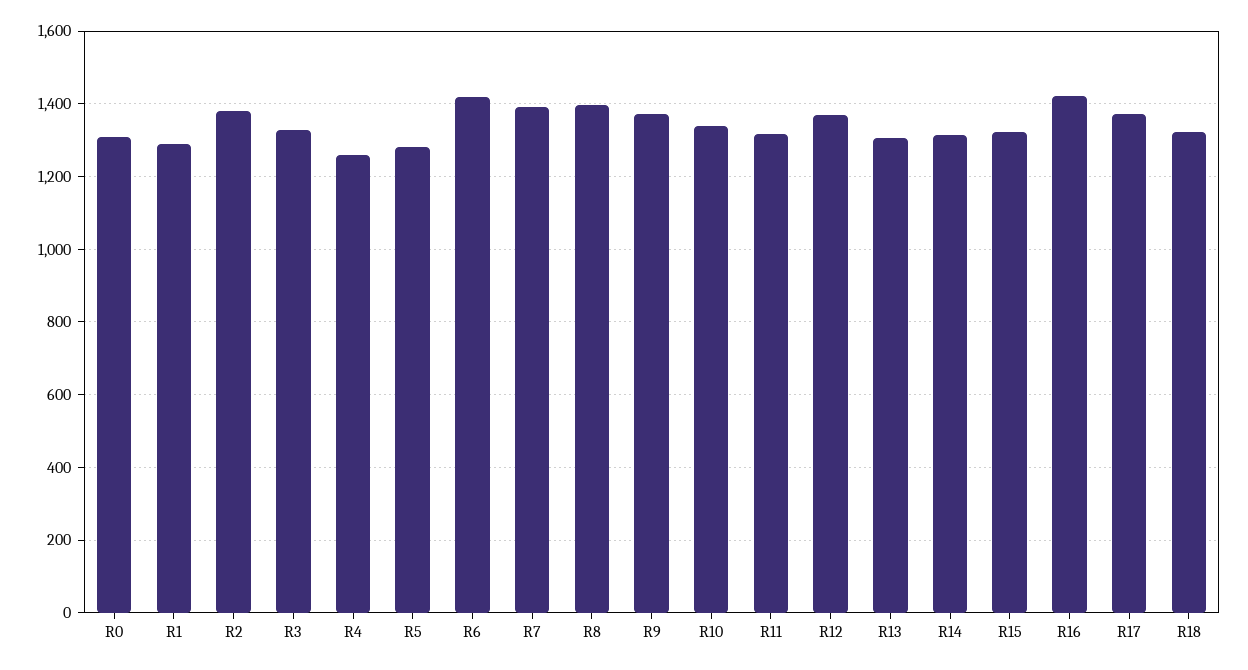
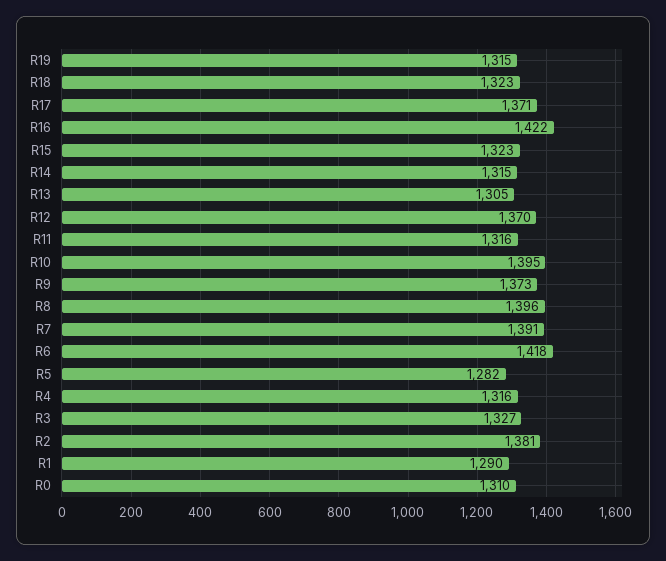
  {
    "R0": 1310,
    "R1": 1290,
    "R2": 1381,
    "R3": 1327,
-   "R4": 1260,
+   "R4": 1316,
    "R5": 1282,
    "R6": 1418,
    "R7": 1391,
    "R8": 1396,
    "R9": 1373,
-   "R10": 1340,
+   "R10": 1395,
    "R11": 1316,
    "R12": 1370,
    "R13": 1305,
    "R14": 1315,
    "R15": 1323,
    "R16": 1422,
    "R17": 1371,
-   "R18": 1323
+   "R18": 1323,
+   "R19": 1315
  }

